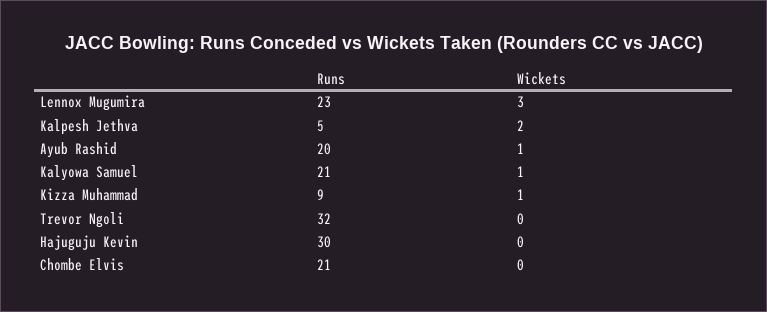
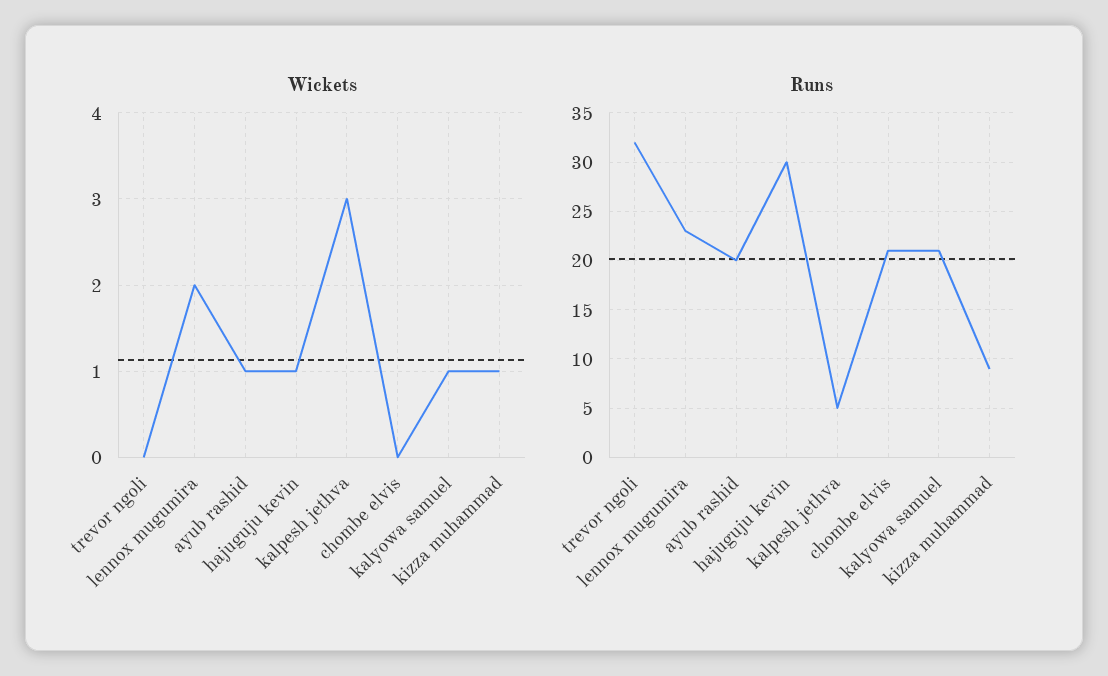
  {
    "Runs": {
      "Lennox Mugumira": 23,
      "Kalpesh Jethva": 5,
      "Ayub Rashid": 20,
      "Kalyowa Samuel": 21,
      "Kizza Muhammad": 9,
      "Trevor Ngoli": 32,
      "Hajuguju Kevin": 30,
      "Chombe Elvis": 21
    },
    "Wickets": {
-     "Lennox Mugumira": 3,
+     "Lennox Mugumira": 2,
-     "Kalpesh Jethva": 2,
+     "Kalpesh Jethva": 3,
      "Ayub Rashid": 1,
      "Kalyowa Samuel": 1,
      "Kizza Muhammad": 1,
      "Trevor Ngoli": 0,
-     "Hajuguju Kevin": 0,
+     "Hajuguju Kevin": 1,
      "Chombe Elvis": 0
    }
  }

